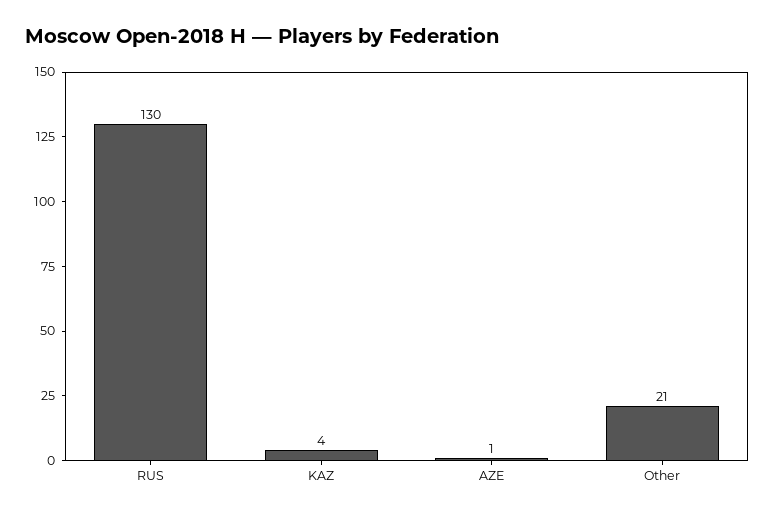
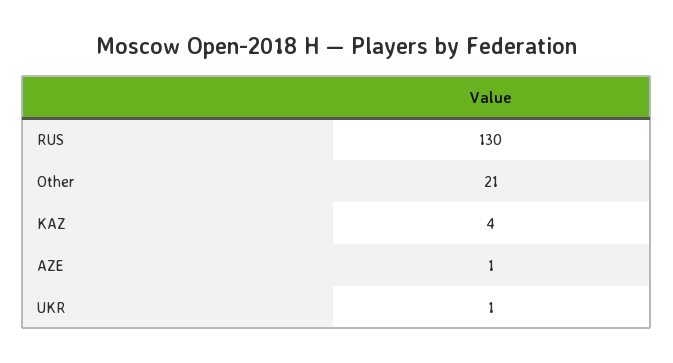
  {
    "RUS": 130,
    "KAZ": 4,
    "AZE": 1,
-   "Other": 21
+   "Other": 21,
+   "UKR": 1
  }

